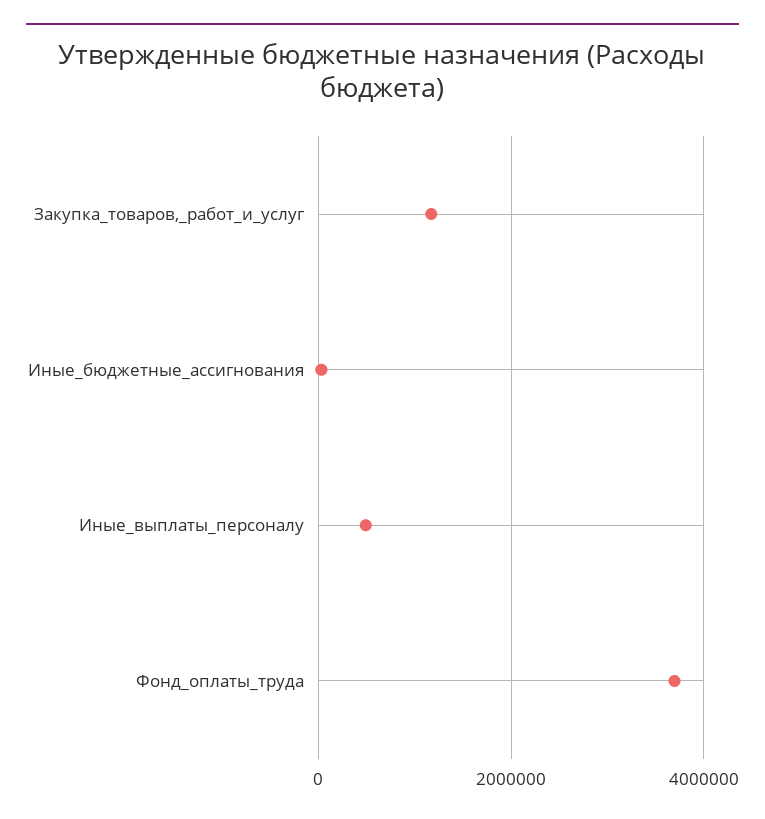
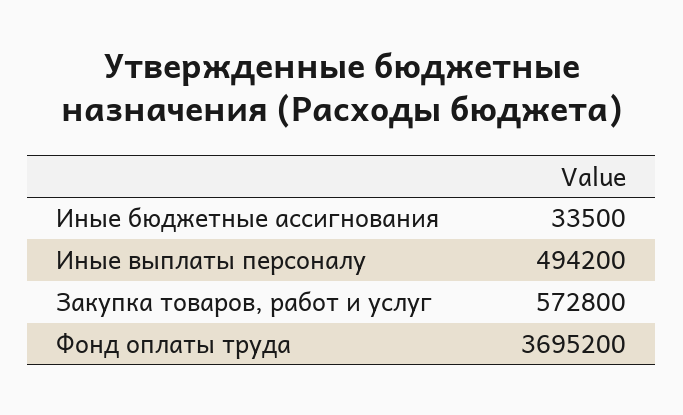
  {
-   "Закупка_товаров,_работ_и_услуг": 1200000,
+   "Закупка_товаров,_работ_и_услуг": 572800,
    "Иные_бюджетные_ассигнования": 33500,
    "Иные_выплаты_персоналу": 494200,
    "Фонд_оплаты_труда": 3695200
  }

